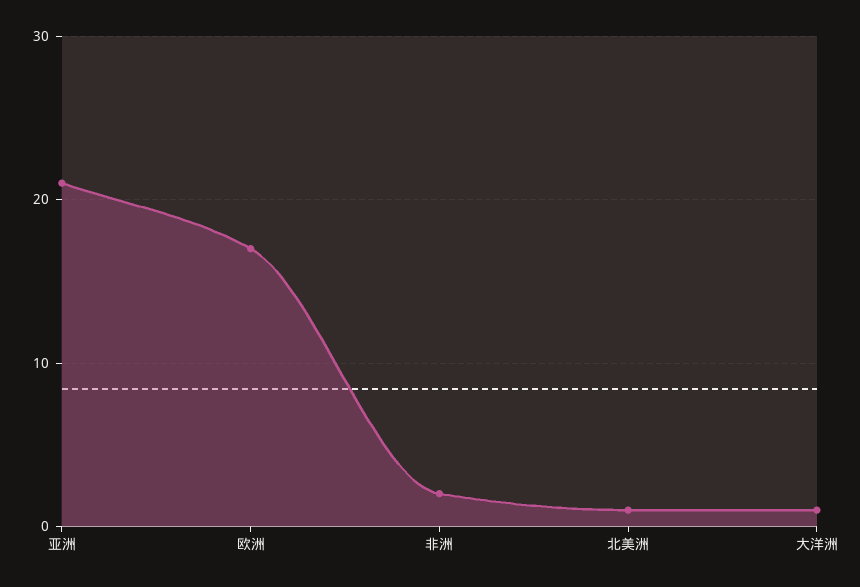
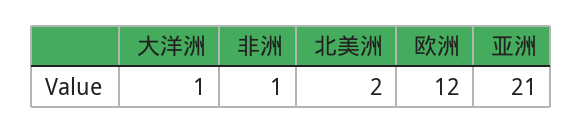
  {
    "亚洲": 21,
-   "欧洲": 17,
+   "欧洲": 12,
-   "非洲": 2,
+   "非洲": 1,
-   "北美洲": 1,
+   "北美洲": 2,
    "大洋洲": 1
  }

